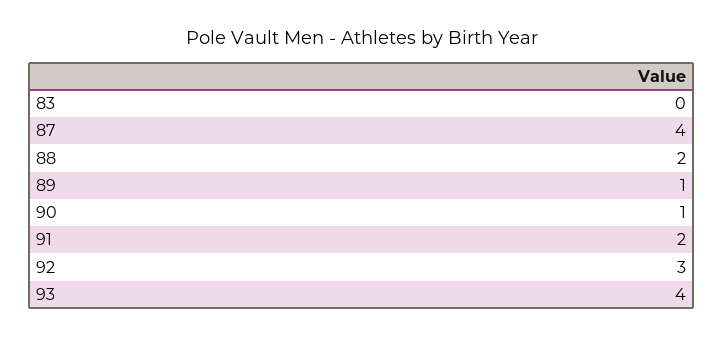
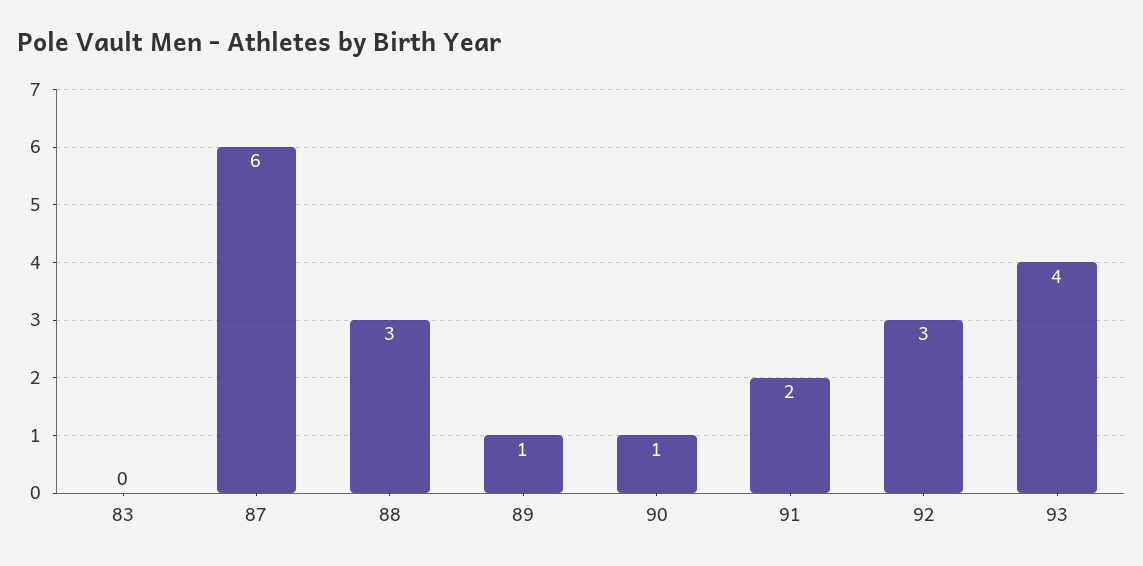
  {
    "83": 0,
-   "87": 4,
+   "87": 6,
-   "88": 2,
+   "88": 3,
    "89": 1,
    "90": 1,
    "91": 2,
    "92": 3,
    "93": 4
  }

